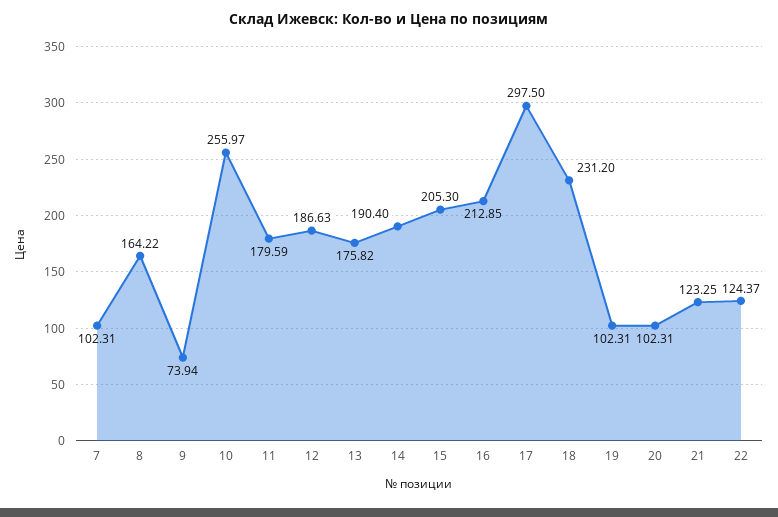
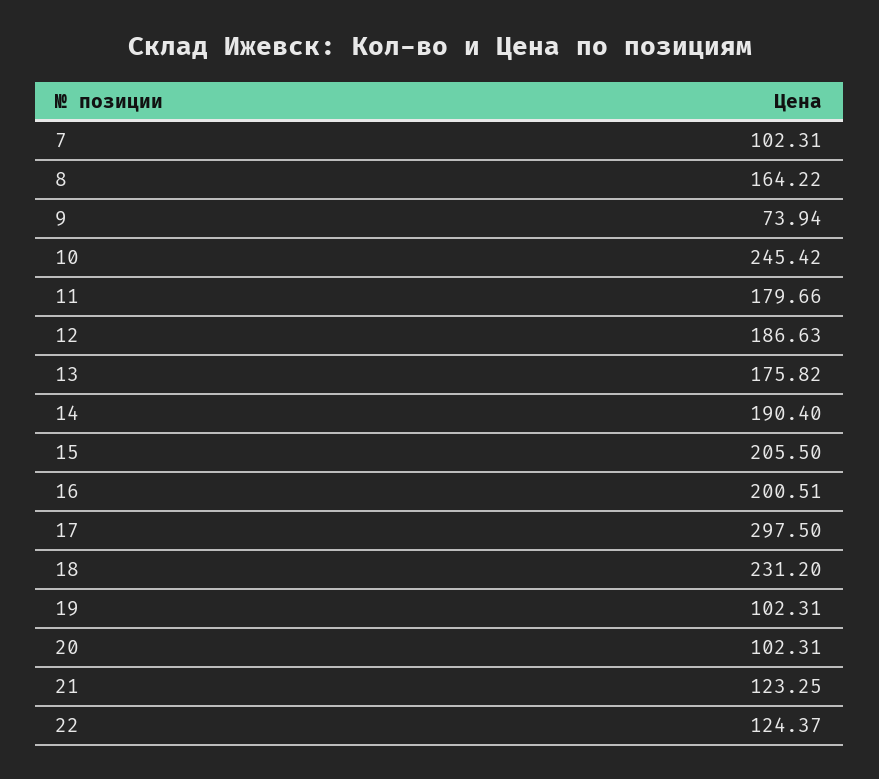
  {
    "7": 102.31,
    "8": 164.22,
    "9": 73.94,
-   "10": 255.97,
+   "10": 245.42,
-   "11": 179.59,
+   "11": 179.66,
    "12": 186.63,
    "13": 175.82,
    "14": 190.4,
-   "15": 205.3,
+   "15": 205.5,
-   "16": 212.85,
+   "16": 200.51,
    "17": 297.5,
    "18": 231.2,
    "19": 102.31,
    "20": 102.31,
    "21": 123.25,
    "22": 124.37
  }

